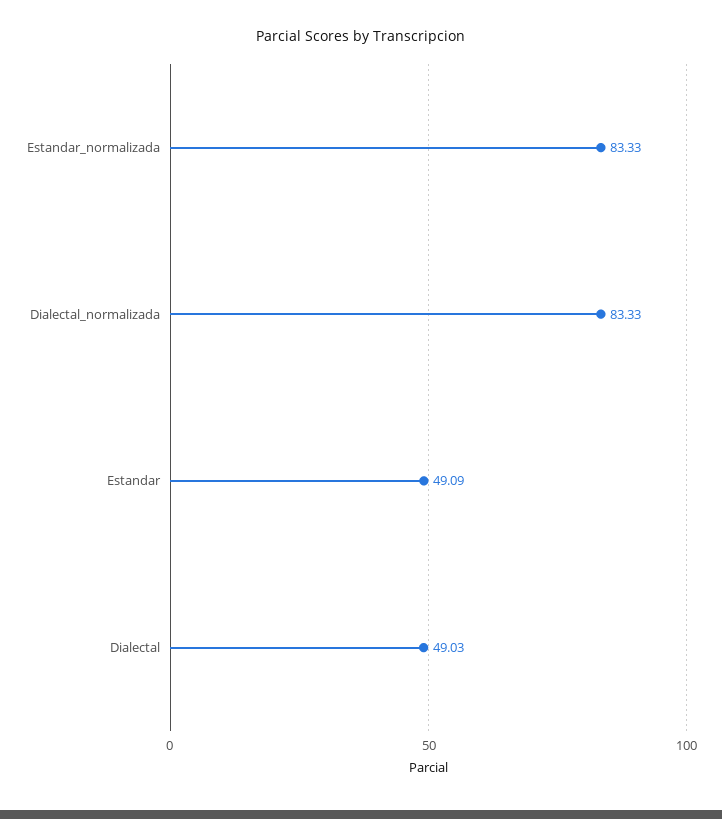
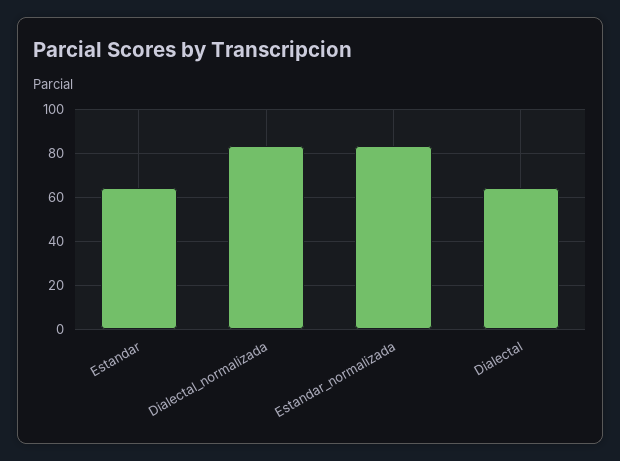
  {
    "Estandar_normalizada": 83.33,
    "Dialectal_normalizada": 83.33,
-   "Estandar": 49.09,
+   "Estandar": 65,
-   "Dialectal": 49.03
+   "Dialectal": 65
  }

